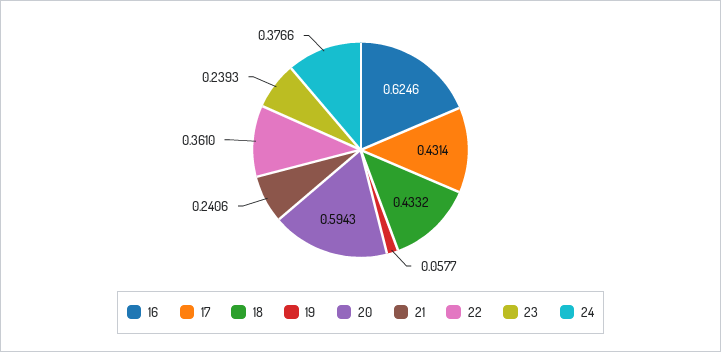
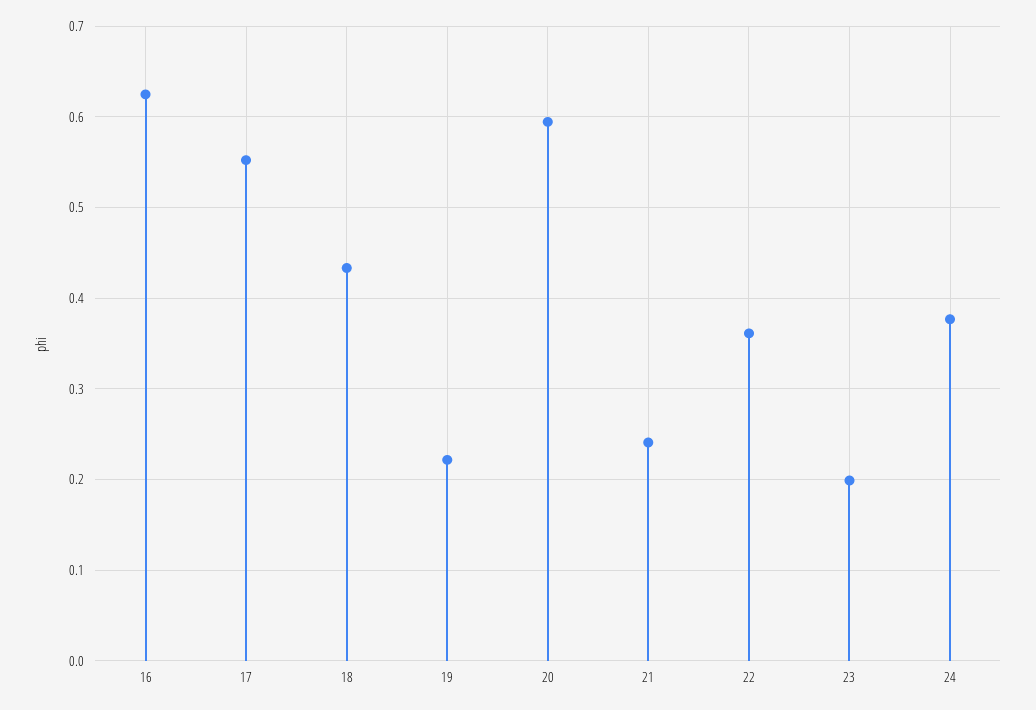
  {
    "16": 0.6246,
-   "17": 0.4314,
+   "17": 0.55,
    "18": 0.4332,
-   "19": 0.0577,
+   "19": 0.22,
    "20": 0.5943,
    "21": 0.2406,
    "22": 0.361,
-   "23": 0.2393,
+   "23": 0.2,
    "24": 0.3766
  }

